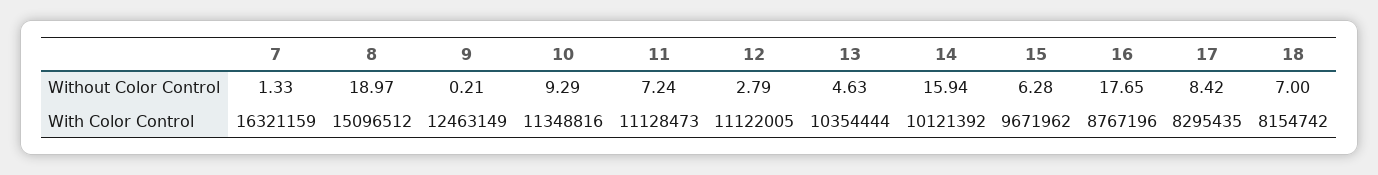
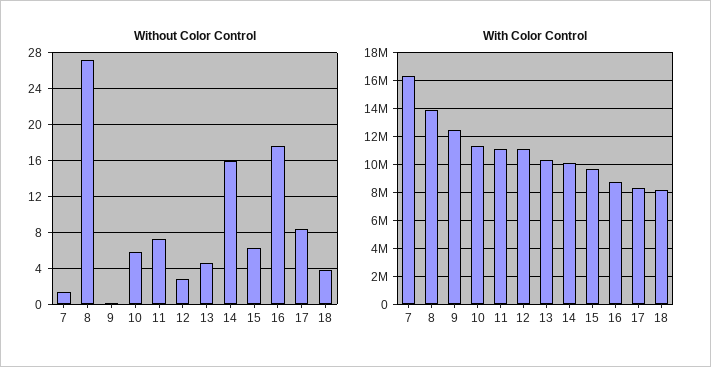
  {
    "Without Color Control": {
      "7": 1.33,
-     "8": 18.97,
+     "8": 27,
      "9": 0.21,
-     "10": 9.29,
+     "10": 6,
      "11": 7.24,
      "12": 2.79,
      "13": 4.63,
      "14": 15.94,
      "15": 6.28,
      "16": 17.65,
      "17": 8.42,
-     "18": 7
+     "18": 4
    },
    "With Color Control": {
      "7": 16321159,
-     "8": 15096512,
+     "8": 14000000,
      "9": 12463149,
      "10": 11348816,
      "11": 11128473,
      "12": 11122005,
      "13": 10354444,
      "14": 10121392,
      "15": 9671962,
      "16": 8767196,
      "17": 8295435,
      "18": 8154742
    }
  }

